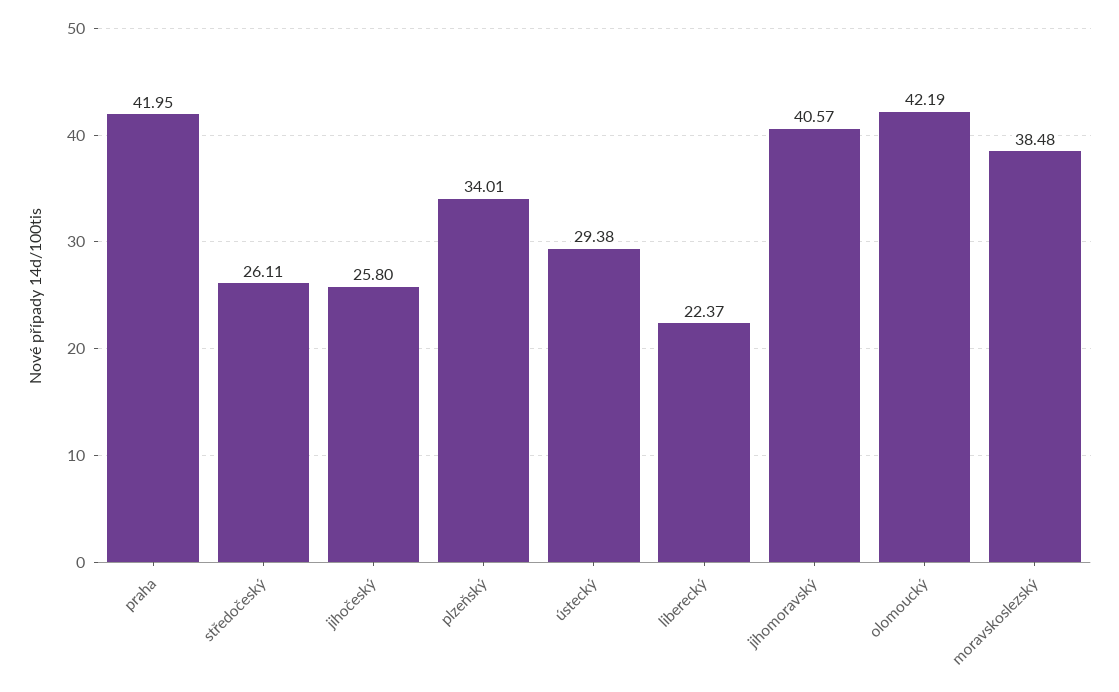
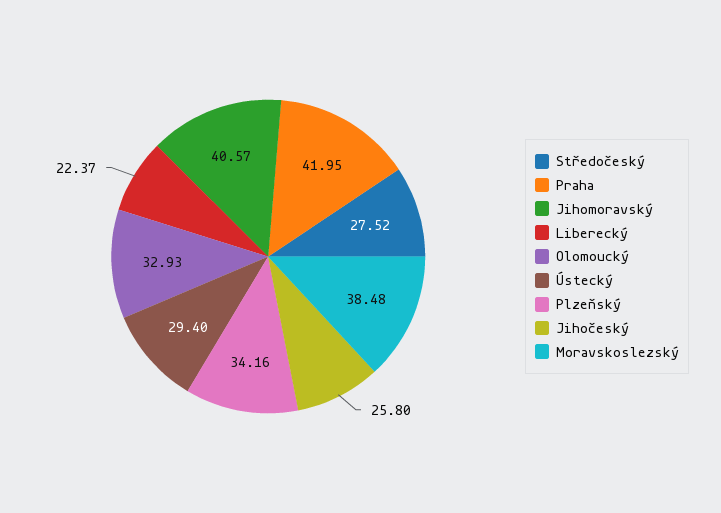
  {
    "praha": 41.95,
-   "středočeský": 26.11,
+   "středočeský": 27.52,
    "jihočeský": 25.8,
-   "plzeňský": 34.01,
+   "plzeňský": 34.16,
-   "ústecký": 29.38,
+   "ústecký": 29.4,
    "liberecký": 22.37,
    "jihomoravský": 40.57,
-   "olomoucký": 42.19,
+   "olomoucký": 32.93,
    "moravskoslezský": 38.48
  }

